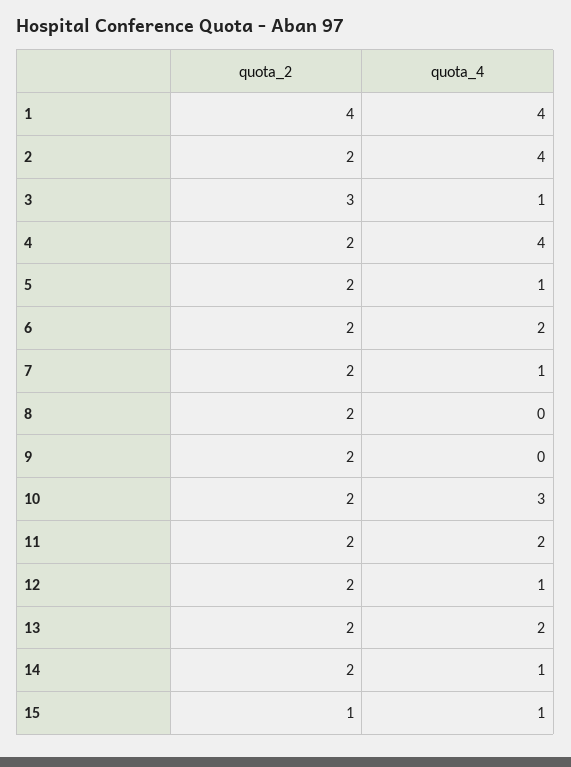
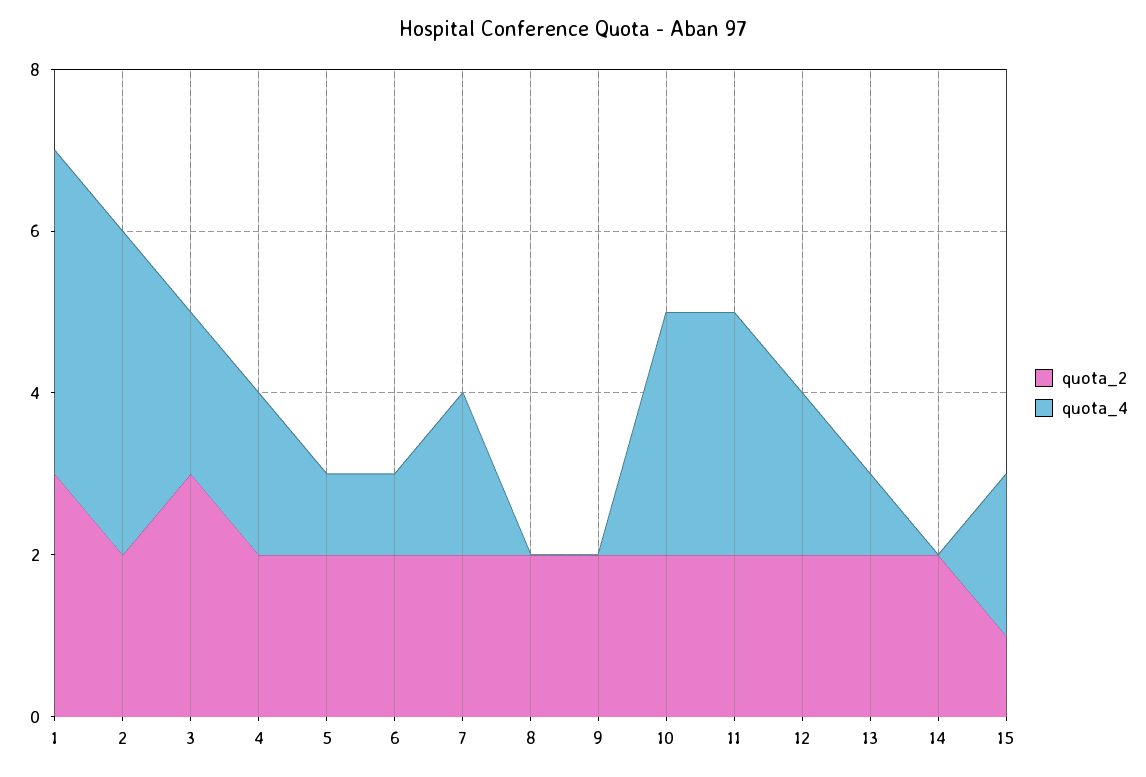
  {
    "quota_2": {
-     "1": 4,
+     "1": 3,
      "2": 2,
      "3": 3,
      "4": 2,
      "5": 2,
      "6": 2,
      "7": 2,
      "8": 2,
      "9": 2,
      "10": 2,
      "11": 2,
      "12": 2,
      "13": 2,
      "14": 2,
      "15": 1
    },
    "quota_4": {
      "1": 4,
      "2": 4,
-     "3": 1,
+     "3": 2,
-     "4": 4,
+     "4": 2,
      "5": 1,
-     "6": 2,
+     "6": 1,
-     "7": 1,
+     "7": 2,
      "8": 0,
      "9": 0,
      "10": 3,
-     "11": 2,
+     "11": 3,
-     "12": 1,
+     "12": 2,
-     "13": 2,
+     "13": 1,
-     "14": 1,
+     "14": 0,
-     "15": 1
+     "15": 2
    }
  }

